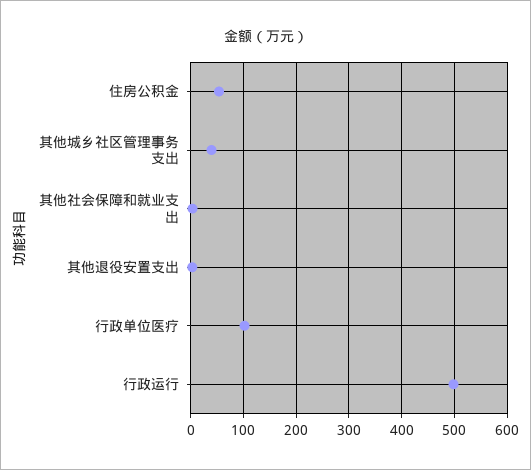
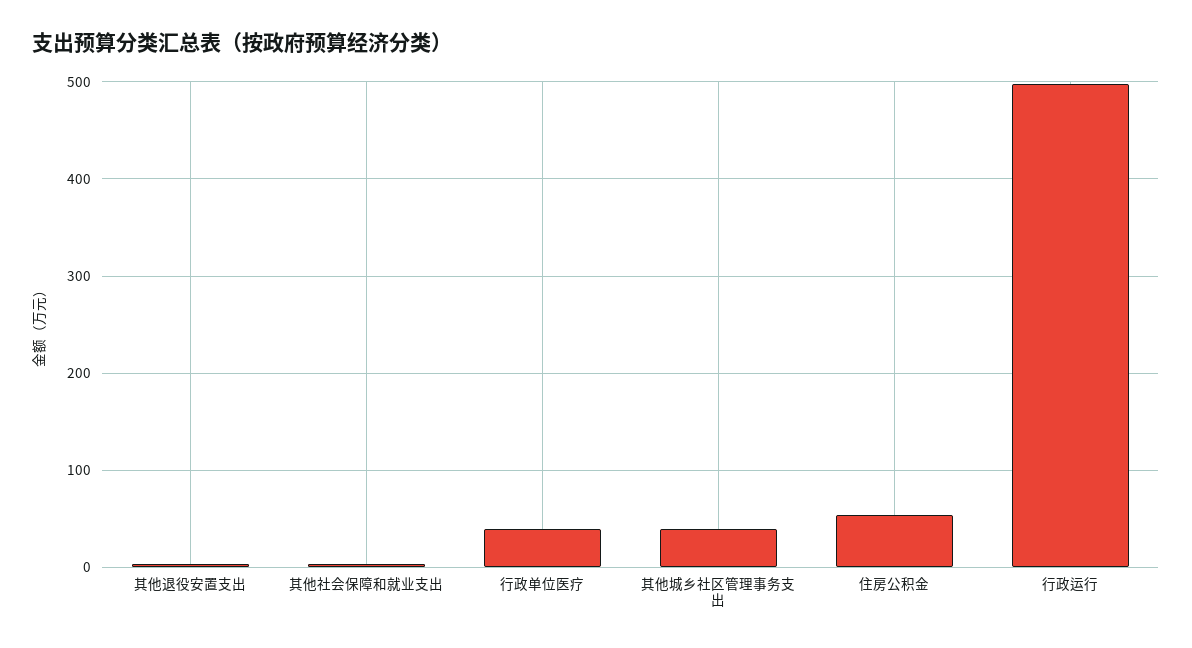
  {
    "住房公积金": 50,
    "其他城乡社区管理事务支出": 40,
    "其他社会保障和就业支出": 0,
    "其他退役安置支出": 0,
-   "行政单位医疗": 100,
+   "行政单位医疗": 40,
    "行政运行": 500
  }

